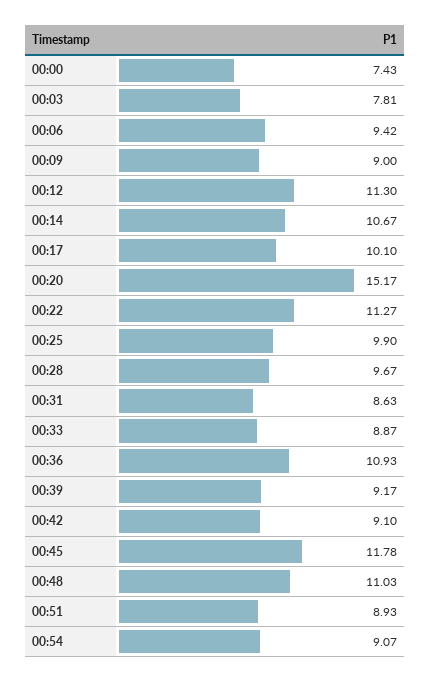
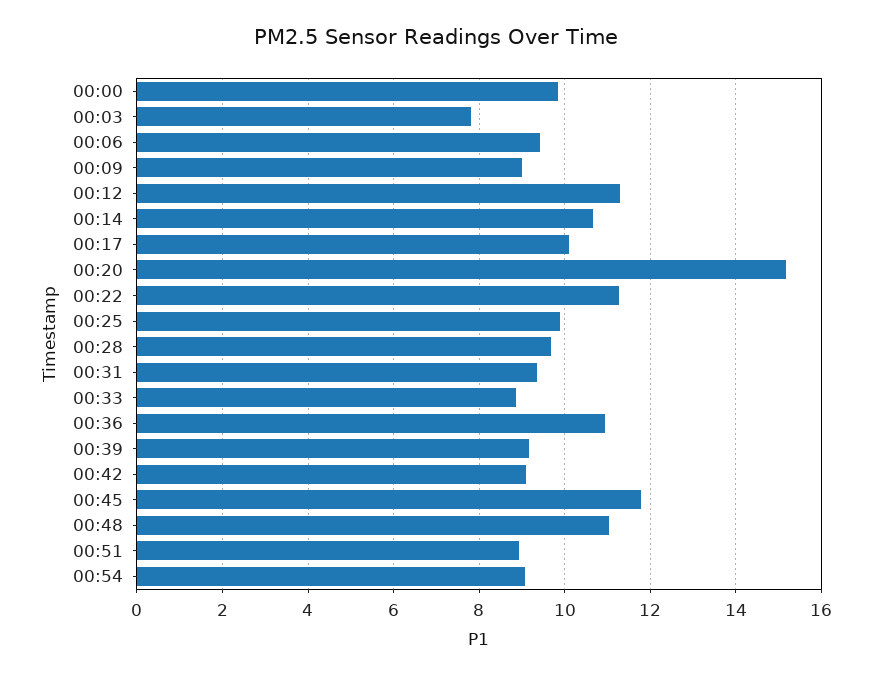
  {
-   "00:00": 7.43,
+   "00:00": 9.8,
    "00:03": 7.81,
    "00:06": 9.42,
    "00:09": 9,
    "00:12": 11.3,
    "00:14": 10.67,
    "00:17": 10.1,
    "00:20": 15.17,
    "00:22": 11.27,
    "00:25": 9.9,
    "00:28": 9.67,
-   "00:31": 8.63,
+   "00:31": 9.4,
    "00:33": 8.87,
    "00:36": 10.93,
    "00:39": 9.17,
    "00:42": 9.1,
    "00:45": 11.78,
    "00:48": 11.03,
    "00:51": 8.93,
    "00:54": 9.07
  }

